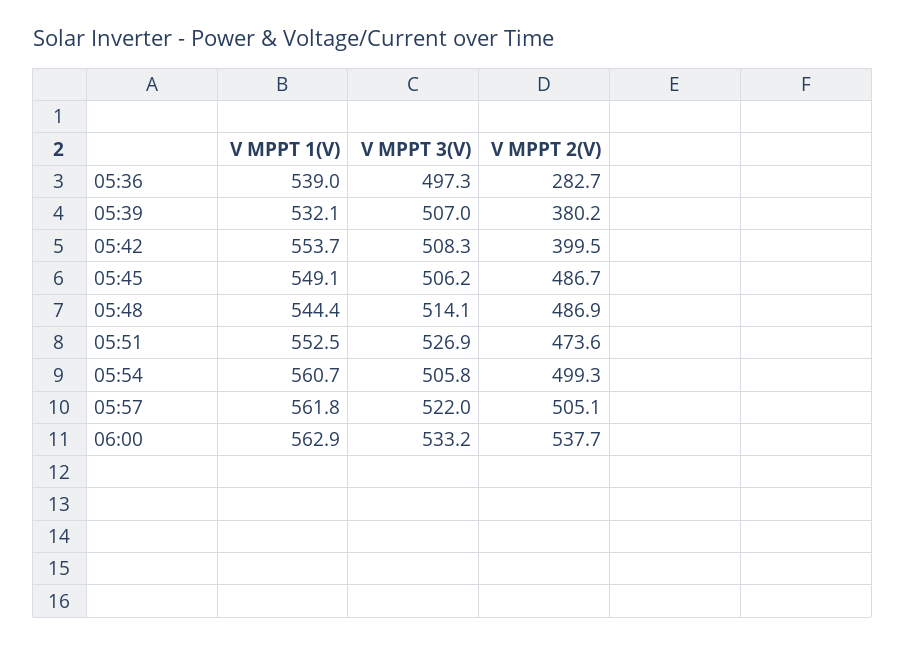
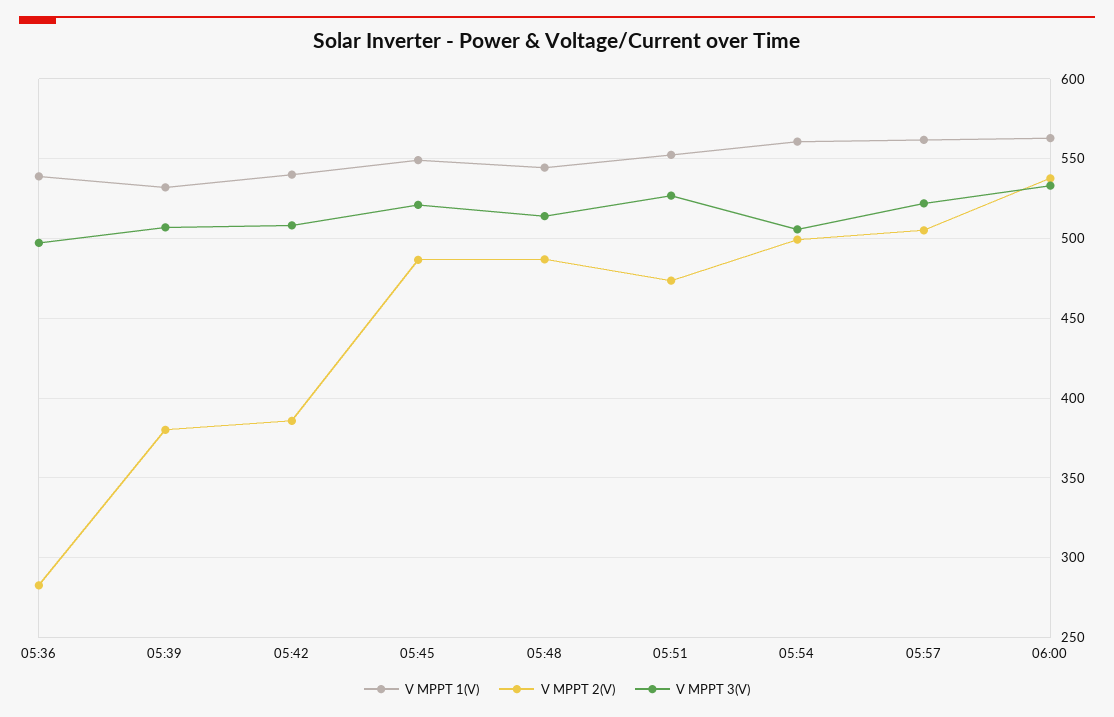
  {
    "V MPPT 1(V)": {
      "05:36": 539,
      "05:39": 532.1,
-     "05:42": 553.7,
+     "05:42": 540,
      "05:45": 549.1,
      "05:48": 544.4,
      "05:51": 552.5,
      "05:54": 560.7,
      "05:57": 561.8,
      "06:00": 562.9
    },
    "V MPPT 3(V)": {
      "05:36": 497.3,
      "05:39": 507,
      "05:42": 508.3,
-     "05:45": 506.2,
+     "05:45": 520,
      "05:48": 514.1,
      "05:51": 526.9,
      "05:54": 505.8,
      "05:57": 522,
      "06:00": 533.2
    },
    "V MPPT 2(V)": {
      "05:36": 282.7,
      "05:39": 380.2,
-     "05:42": 399.5,
+     "05:42": 385,
      "05:45": 486.7,
      "05:48": 486.9,
      "05:51": 473.6,
      "05:54": 499.3,
      "05:57": 505.1,
      "06:00": 537.7
    }
  }

